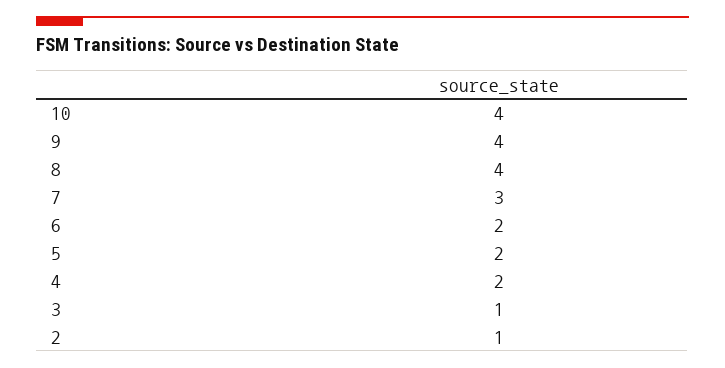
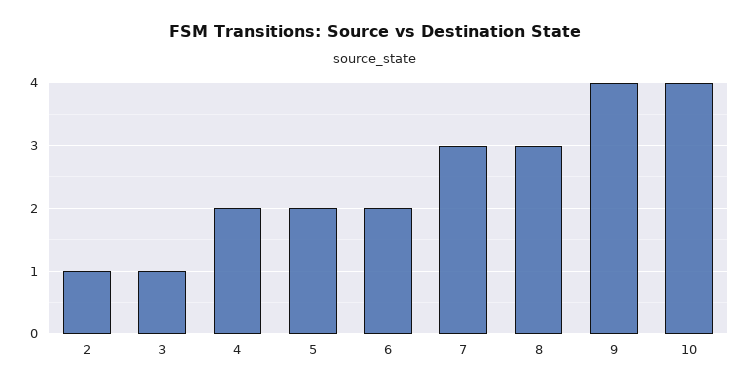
  {
    "10": 4,
    "9": 4,
-   "8": 4,
+   "8": 3,
    "7": 3,
    "6": 2,
    "5": 2,
    "4": 2,
    "3": 1,
    "2": 1
  }

